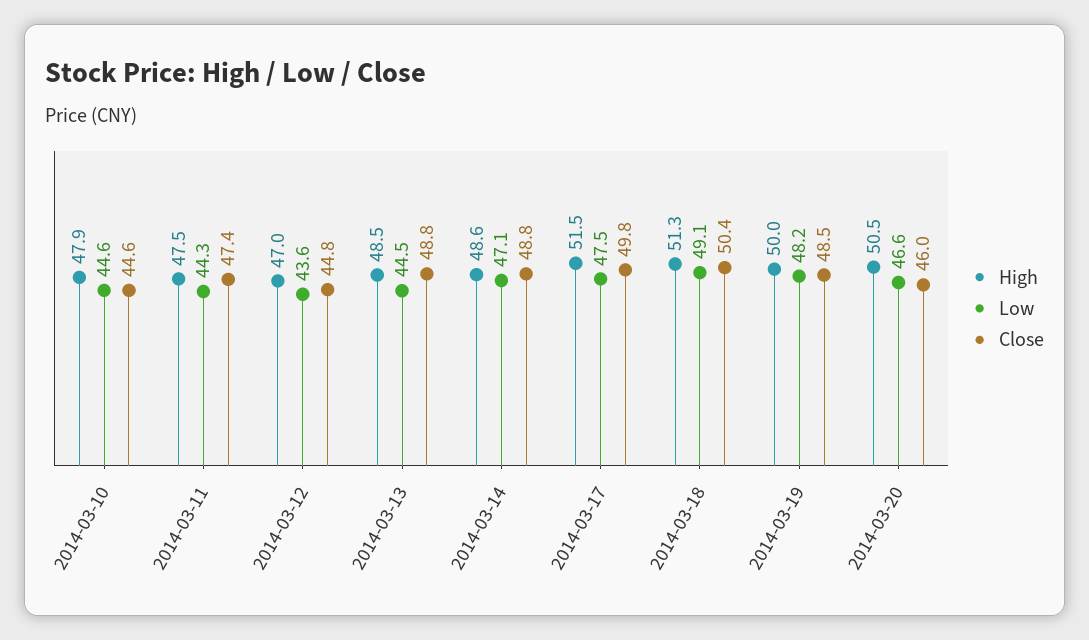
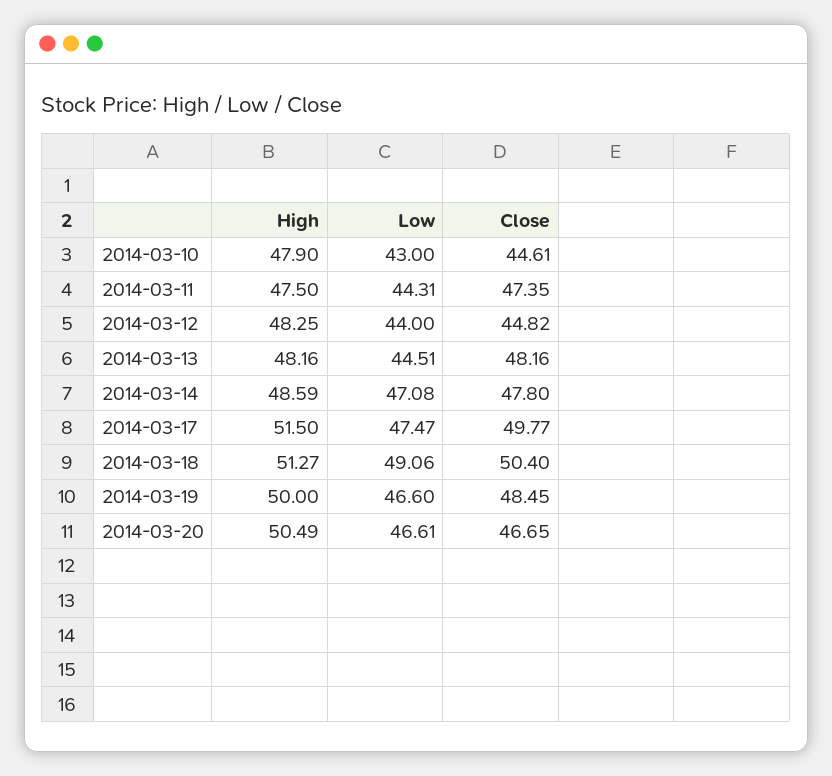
  {
    "High": {
      "2014-03-10": 47.9,
      "2014-03-11": 47.5,
-     "2014-03-12": 47,
+     "2014-03-12": 48.25,
-     "2014-03-13": 48.5,
+     "2014-03-13": 48.16,
      "2014-03-14": 48.59,
      "2014-03-17": 51.5,
      "2014-03-18": 51.27,
      "2014-03-19": 50,
      "2014-03-20": 50.49
    },
    "Low": {
-     "2014-03-10": 44.6,
+     "2014-03-10": 43,
      "2014-03-11": 44.31,
-     "2014-03-12": 43.6,
+     "2014-03-12": 44,
      "2014-03-13": 44.51,
      "2014-03-14": 47.08,
      "2014-03-17": 47.47,
      "2014-03-18": 49.06,
-     "2014-03-19": 48.2,
+     "2014-03-19": 46.6,
      "2014-03-20": 46.61
    },
    "Close": {
      "2014-03-10": 44.61,
      "2014-03-11": 47.35,
      "2014-03-12": 44.82,
-     "2014-03-13": 48.8,
+     "2014-03-13": 48.16,
-     "2014-03-14": 48.8,
+     "2014-03-14": 47.8,
      "2014-03-17": 49.77,
      "2014-03-18": 50.4,
      "2014-03-19": 48.45,
-     "2014-03-20": 46
+     "2014-03-20": 46.65
    }
  }

